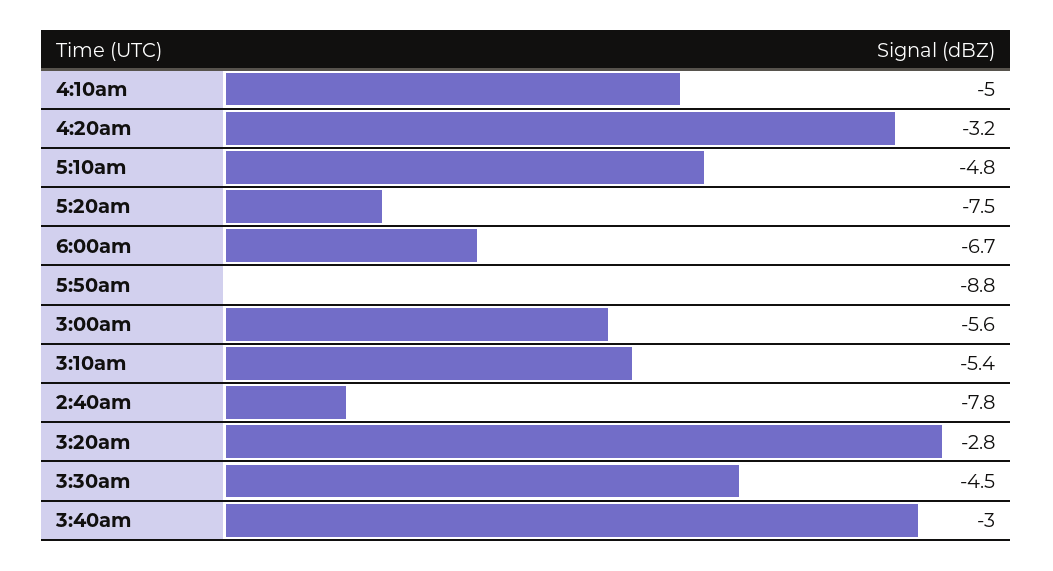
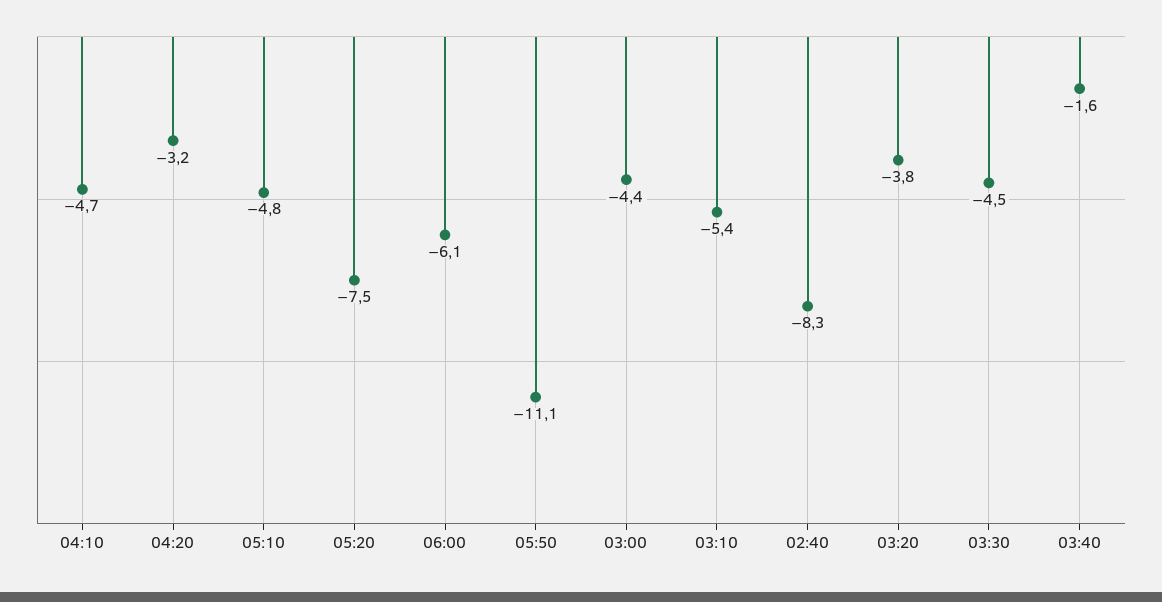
  {
-   "4:10am": -5,
+   "4:10am": -4.7,
    "4:20am": -3.2,
    "5:10am": -4.8,
    "5:20am": -7.5,
-   "6:00am": -6.7,
+   "6:00am": -6.1,
-   "5:50am": -8.8,
+   "5:50am": -11.1,
-   "3:00am": -5.6,
+   "3:00am": -4.4,
    "3:10am": -5.4,
-   "2:40am": -7.8,
+   "2:40am": -8.3,
-   "3:20am": -2.8,
+   "3:20am": -3.8,
    "3:30am": -4.5,
-   "3:40am": -3
+   "3:40am": -1.6
  }

